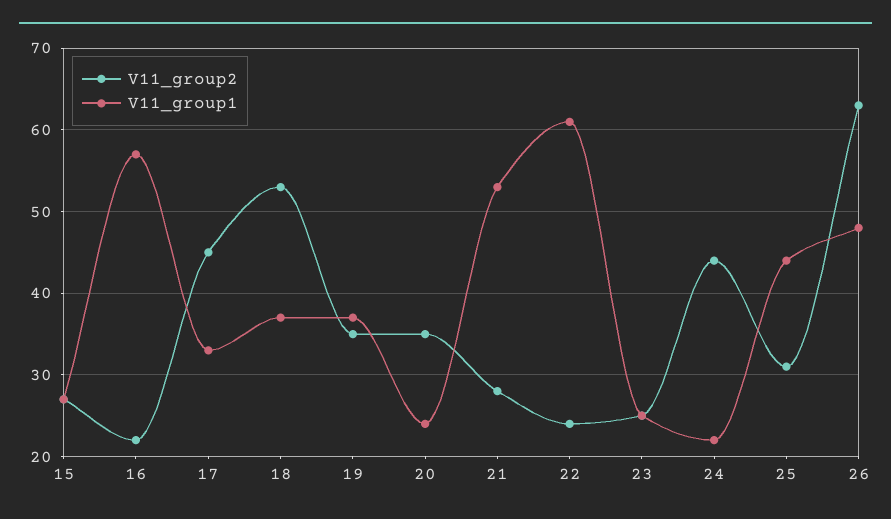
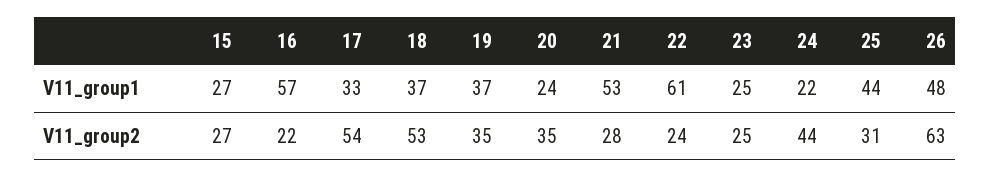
  {
    "V11_group2": {
      "15": 27,
      "16": 22,
-     "17": 45,
+     "17": 54,
      "18": 53,
      "19": 35,
      "20": 35,
      "21": 28,
      "22": 24,
      "23": 25,
      "24": 44,
      "25": 31,
      "26": 63
    },
    "V11_group1": {
      "15": 27,
      "16": 57,
      "17": 33,
      "18": 37,
      "19": 37,
      "20": 24,
      "21": 53,
      "22": 61,
      "23": 25,
      "24": 22,
      "25": 44,
      "26": 48
    }
  }

